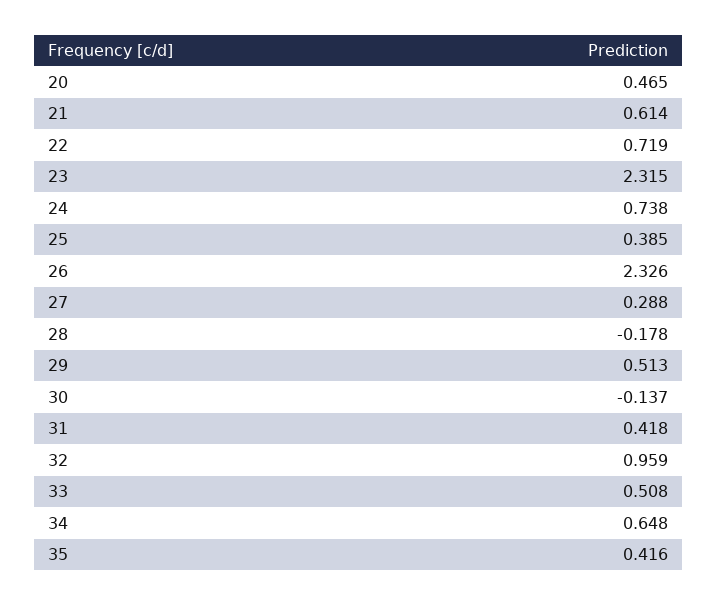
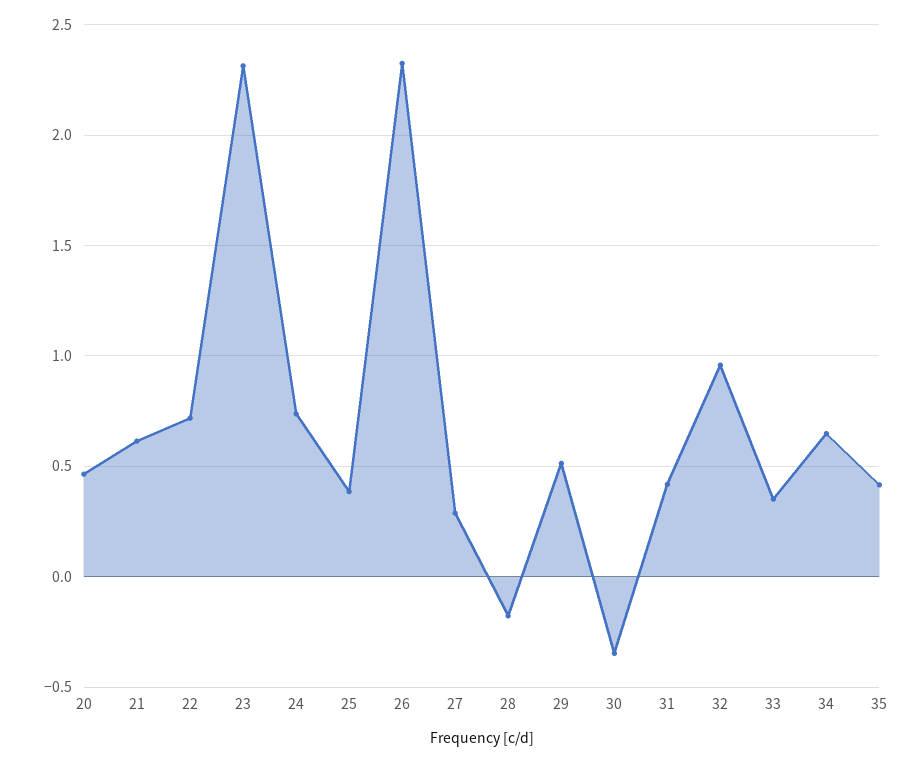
  {
    "20": 0.465,
    "21": 0.614,
    "22": 0.719,
    "23": 2.315,
    "24": 0.738,
    "25": 0.385,
    "26": 2.326,
    "27": 0.288,
    "28": -0.178,
    "29": 0.513,
-   "30": -0.137,
+   "30": -0.35,
    "31": 0.418,
    "32": 0.959,
-   "33": 0.508,
+   "33": 0.35,
    "34": 0.648,
    "35": 0.416
  }

